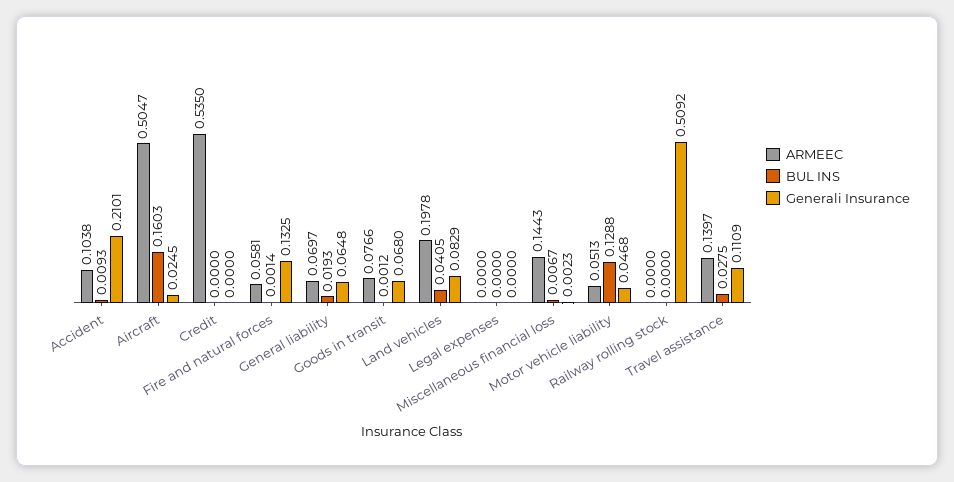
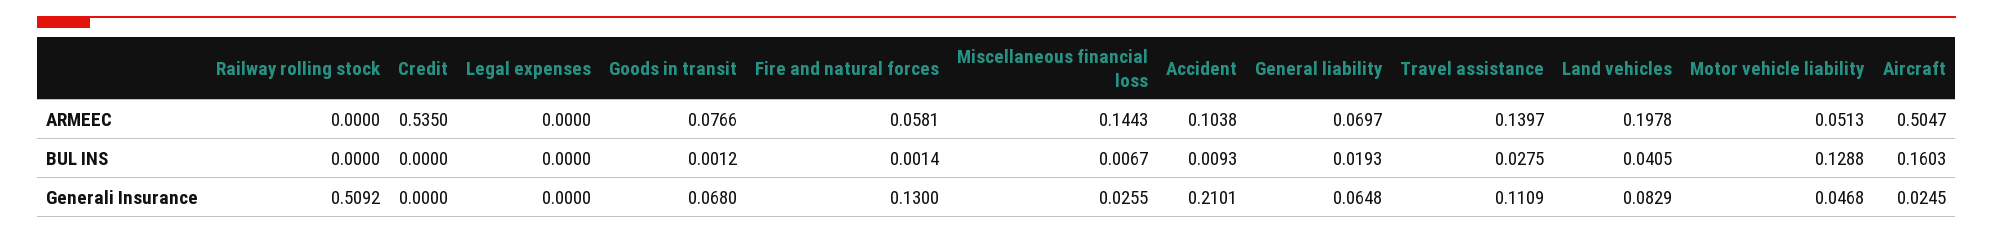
  {
    "ARMEEC": {
      "Accident": 0.1038,
      "Aircraft": 0.5047,
      "Credit": 0.535,
      "Fire and natural forces": 0.0581,
      "General liability": 0.0697,
      "Goods in transit": 0.0766,
      "Land vehicles": 0.1978,
      "Legal expenses": 0,
      "Miscellaneous financial loss": 0.1443,
      "Motor vehicle liability": 0.0513,
      "Railway rolling stock": 0,
      "Travel assistance": 0.1397
    },
    "BUL INS": {
      "Accident": 0.0093,
      "Aircraft": 0.1603,
      "Credit": 0,
      "Fire and natural forces": 0.0014,
      "General liability": 0.0193,
      "Goods in transit": 0.0012,
      "Land vehicles": 0.0405,
      "Legal expenses": 0,
      "Miscellaneous financial loss": 0.0067,
      "Motor vehicle liability": 0.1288,
      "Railway rolling stock": 0,
      "Travel assistance": 0.0275
    },
    "Generali Insurance": {
      "Accident": 0.2101,
      "Aircraft": 0.0245,
      "Credit": 0,
-     "Fire and natural forces": 0.1325,
+     "Fire and natural forces": 0.13,
      "General liability": 0.0648,
      "Goods in transit": 0.068,
      "Land vehicles": 0.0829,
      "Legal expenses": 0,
-     "Miscellaneous financial loss": 0.0023,
+     "Miscellaneous financial loss": 0.0255,
      "Motor vehicle liability": 0.0468,
      "Railway rolling stock": 0.5092,
      "Travel assistance": 0.1109
    }
  }

